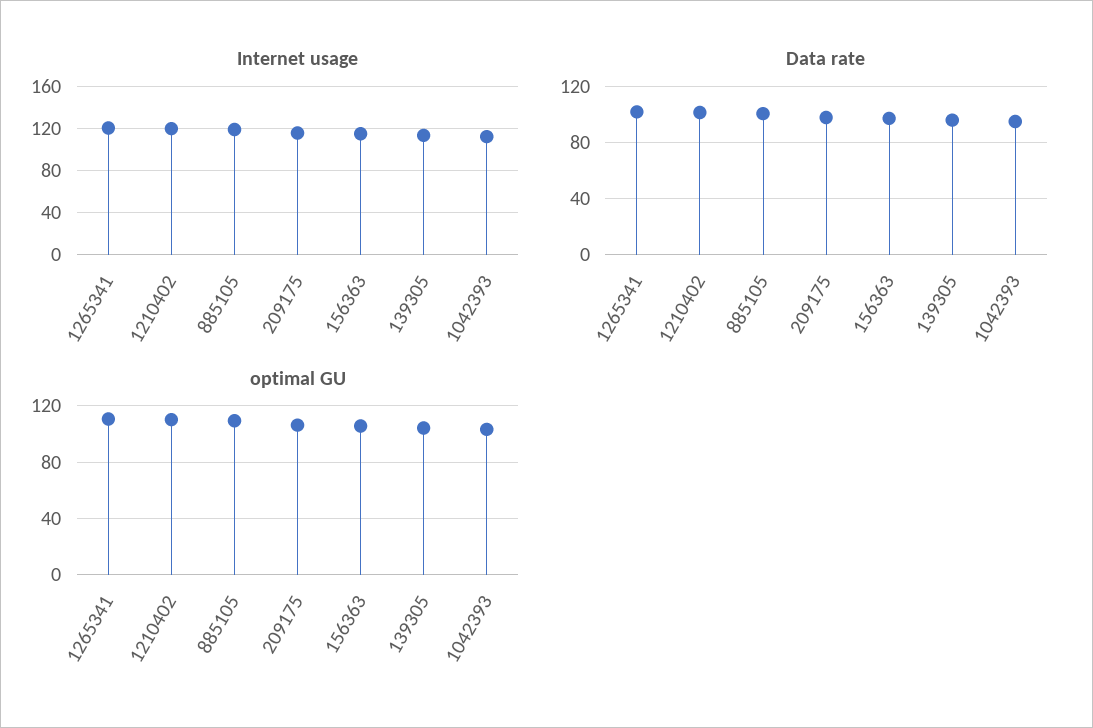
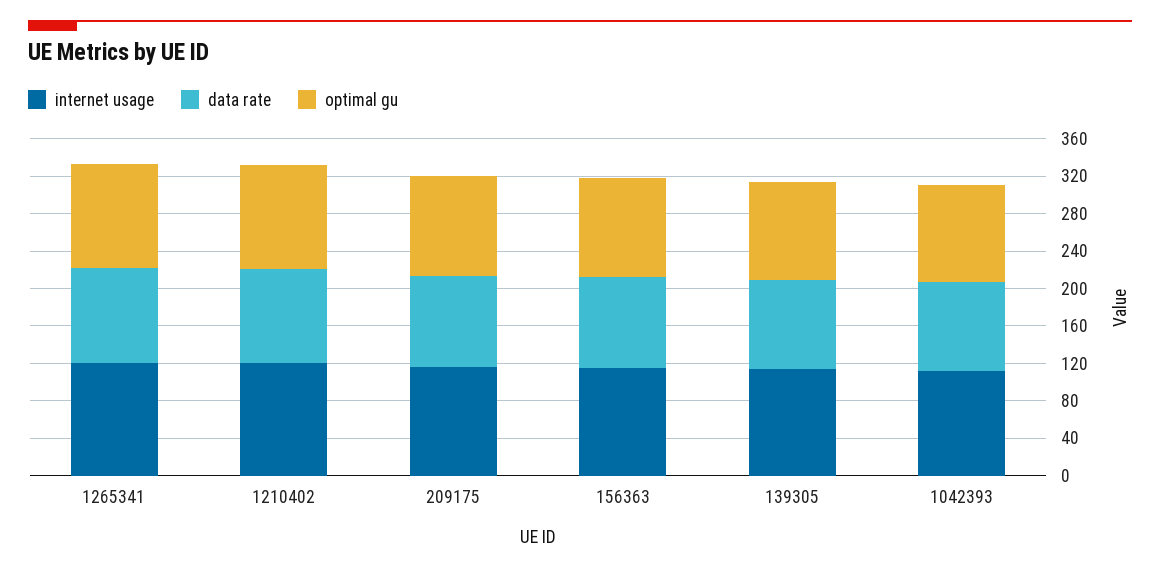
  {
    "Internet usage": {
      "1265341": 120,
      "1210402": 120,
-     "885105": 120,
      "209175": 120,
      "156363": 110,
      "139305": 110,
      "1042393": 110
    },
    "Data rate": {
      "1265341": 100,
      "1210402": 100,
-     "885105": 100,
      "209175": 100,
      "156363": 95,
      "139305": 95,
      "1042393": 95
    },
    "optimal GU": {
      "1265341": 110,
      "1210402": 110,
-     "885105": 110,
      "209175": 105,
      "156363": 105,
      "139305": 105,
      "1042393": 105
    }
  }

